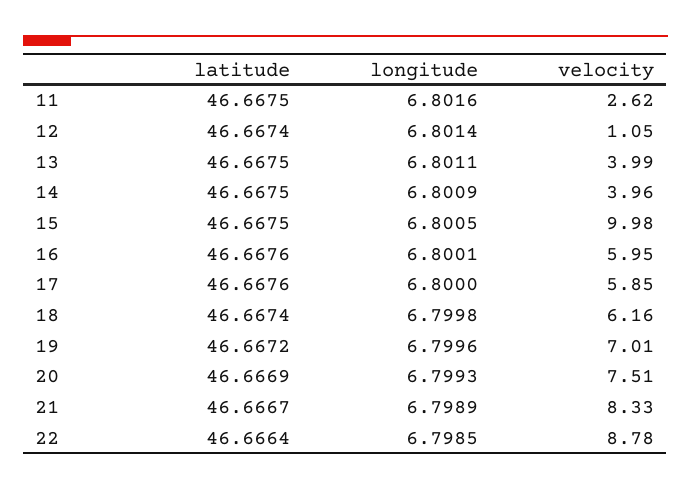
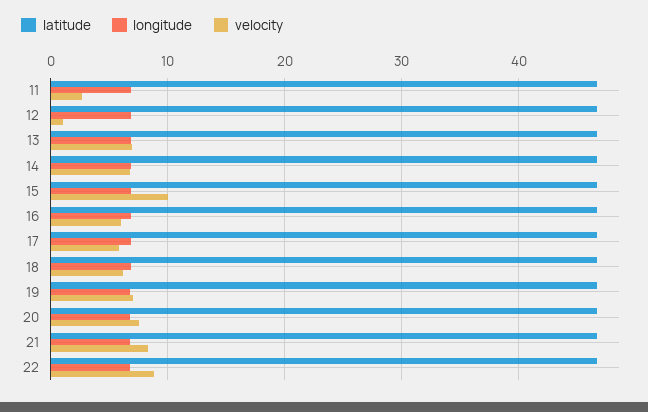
  {
    "latitude": {
      "11": 46.6675,
      "12": 46.6674,
      "13": 46.6675,
      "14": 46.6675,
      "15": 46.6675,
      "16": 46.6676,
      "17": 46.6676,
      "18": 46.6674,
      "19": 46.6672,
      "20": 46.6669,
      "21": 46.6667,
      "22": 46.6664
    },
    "longitude": {
      "11": 6.8016,
      "12": 6.8014,
      "13": 6.8011,
      "14": 6.8009,
      "15": 6.8005,
      "16": 6.8001,
      "17": 6.8,
      "18": 6.7998,
      "19": 6.7996,
      "20": 6.7993,
      "21": 6.7989,
      "22": 6.7985
    },
    "velocity": {
      "11": 2.62,
      "12": 1.05,
-     "13": 3.99,
+     "13": 7,
-     "14": 3.96,
+     "14": 7,
      "15": 9.98,
      "16": 5.95,
      "17": 5.85,
      "18": 6.16,
      "19": 7.01,
      "20": 7.51,
      "21": 8.33,
      "22": 8.78
    }
  }

